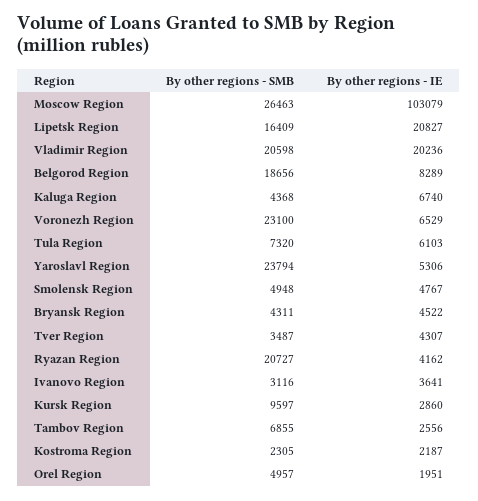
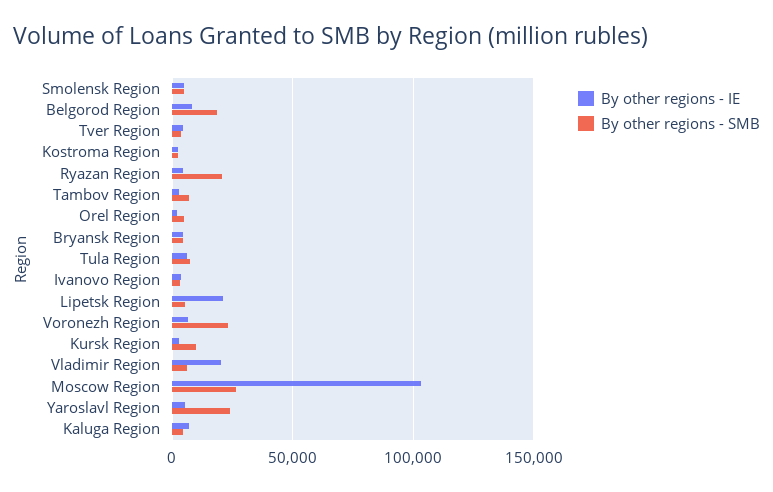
  {
    "By other regions - SMB": {
      "Moscow Region": 26463,
-     "Lipetsk Region": 16409,
+     "Lipetsk Region": 5000,
-     "Vladimir Region": 20598,
+     "Vladimir Region": 5000,
      "Belgorod Region": 18656,
      "Kaluga Region": 4368,
      "Voronezh Region": 23100,
      "Tula Region": 7320,
      "Yaroslavl Region": 23794,
      "Smolensk Region": 4948,
      "Bryansk Region": 4311,
      "Tver Region": 3487,
      "Ryazan Region": 20727,
      "Ivanovo Region": 3116,
      "Kursk Region": 9597,
      "Tambov Region": 6855,
      "Kostroma Region": 2305,
      "Orel Region": 4957
    },
    "By other regions - IE": {
      "Moscow Region": 103079,
      "Lipetsk Region": 20827,
      "Vladimir Region": 20236,
      "Belgorod Region": 8289,
      "Kaluga Region": 6740,
      "Voronezh Region": 6529,
      "Tula Region": 6103,
      "Yaroslavl Region": 5306,
      "Smolensk Region": 4767,
      "Bryansk Region": 4522,
      "Tver Region": 4307,
      "Ryazan Region": 4162,
      "Ivanovo Region": 3641,
      "Kursk Region": 2860,
      "Tambov Region": 2556,
      "Kostroma Region": 2187,
      "Orel Region": 1951
    }
  }

